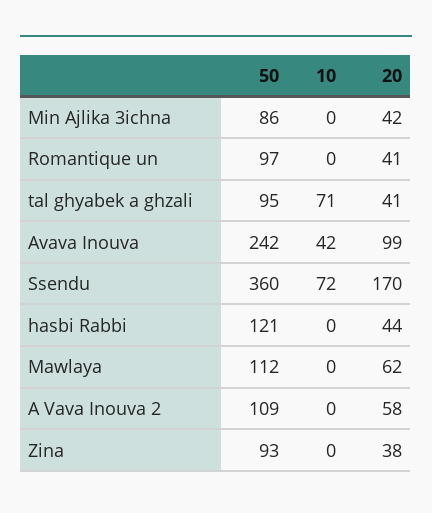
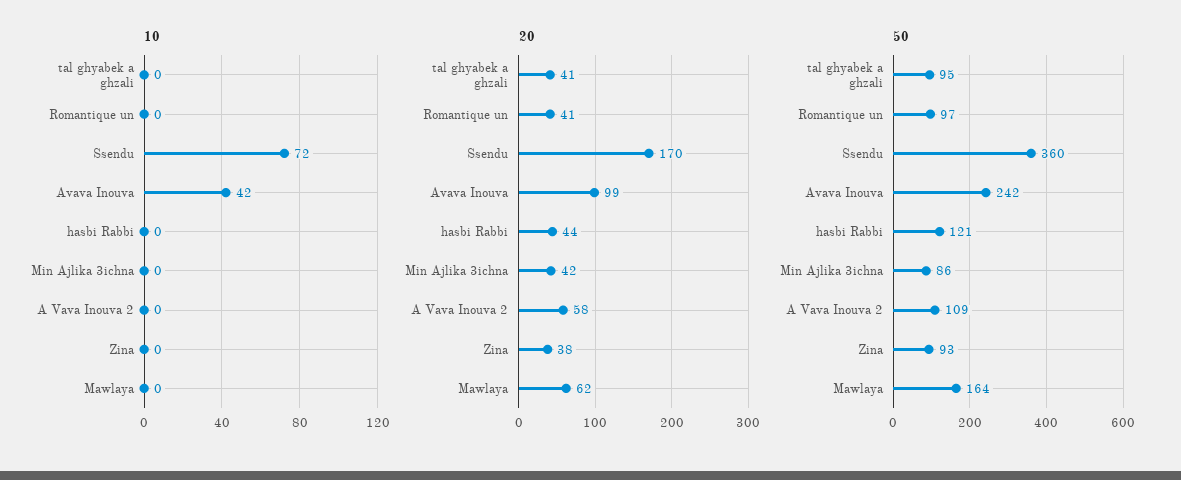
  {
    "50": {
      "Min Ajlika 3ichna": 86,
      "Romantique un": 97,
      "tal ghyabek a ghzali": 95,
      "Avava Inouva": 242,
      "Ssendu": 360,
      "hasbi Rabbi": 121,
-     "Mawlaya": 112,
+     "Mawlaya": 164,
      "A Vava Inouva 2": 109,
      "Zina": 93
    },
    "10": {
      "Min Ajlika 3ichna": 0,
      "Romantique un": 0,
-     "tal ghyabek a ghzali": 71,
+     "tal ghyabek a ghzali": 0,
      "Avava Inouva": 42,
      "Ssendu": 72,
      "hasbi Rabbi": 0,
      "Mawlaya": 0,
      "A Vava Inouva 2": 0,
      "Zina": 0
    },
    "20": {
      "Min Ajlika 3ichna": 42,
      "Romantique un": 41,
      "tal ghyabek a ghzali": 41,
      "Avava Inouva": 99,
      "Ssendu": 170,
      "hasbi Rabbi": 44,
      "Mawlaya": 62,
      "A Vava Inouva 2": 58,
      "Zina": 38
    }
  }

